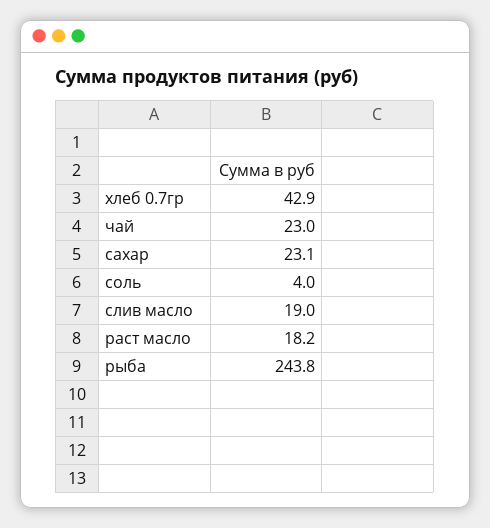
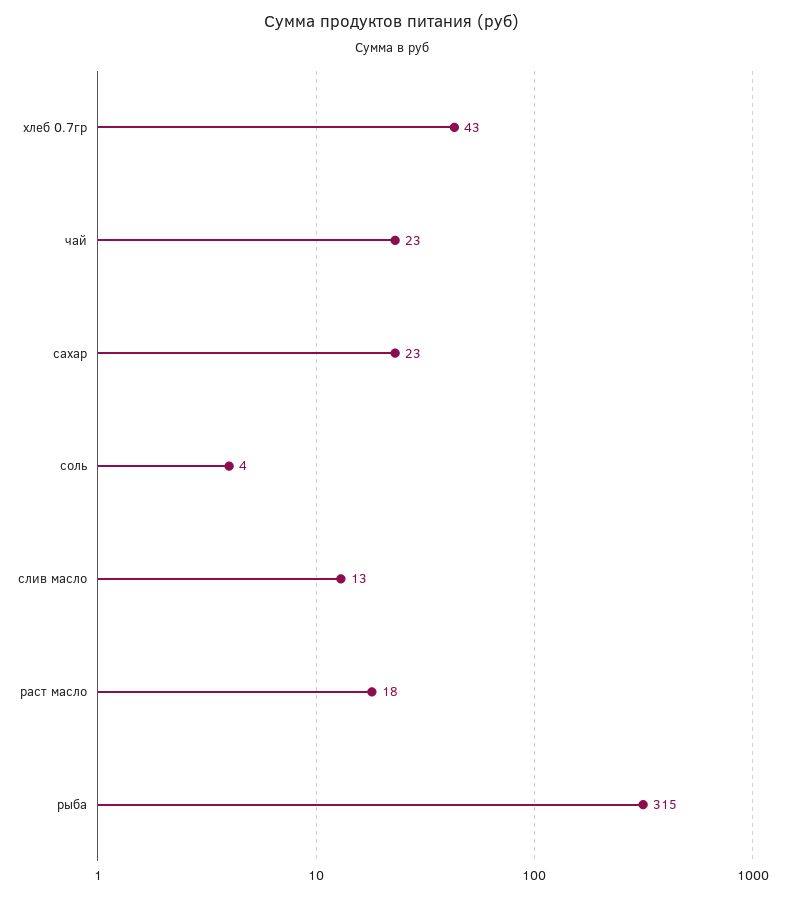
  {
    "хлеб 0.7гр": 42.9,
    "чай": 23,
    "сахар": 23.1,
    "соль": 4,
-   "слив масло": 19,
+   "слив масло": 13,
    "раст масло": 18.2,
-   "рыба": 243.8
+   "рыба": 315
  }

